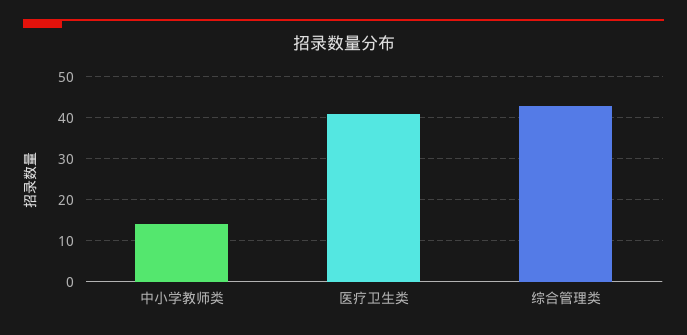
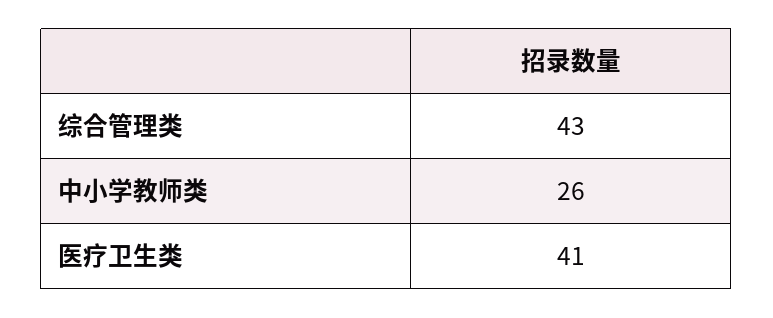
  {
-   "中小学教师类": 15,
+   "中小学教师类": 26,
    "医疗卫生类": 41,
    "综合管理类": 43
  }

